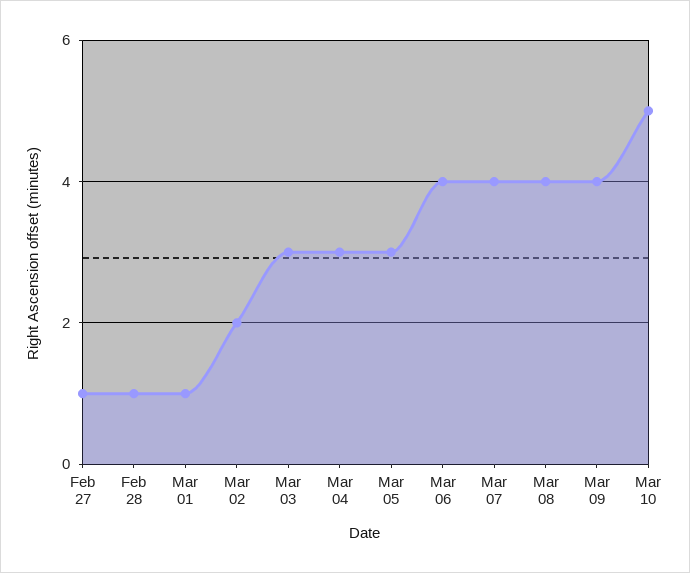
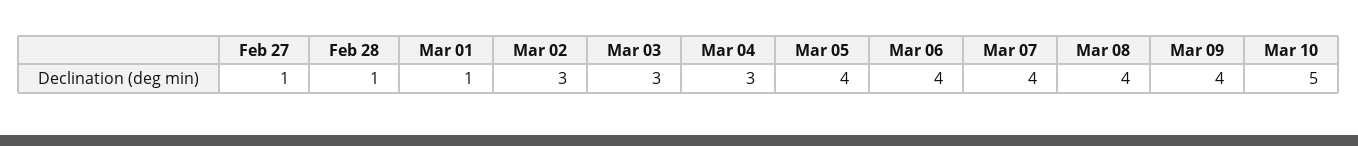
  {
    "Feb 27": 1,
    "Feb 28": 1,
    "Mar 01": 1,
-   "Mar 02": 2,
+   "Mar 02": 3,
    "Mar 03": 3,
    "Mar 04": 3,
-   "Mar 05": 3,
+   "Mar 05": 4,
    "Mar 06": 4,
    "Mar 07": 4,
    "Mar 08": 4,
    "Mar 09": 4,
    "Mar 10": 5
  }

